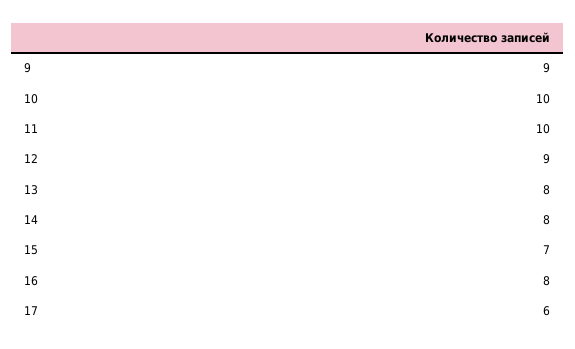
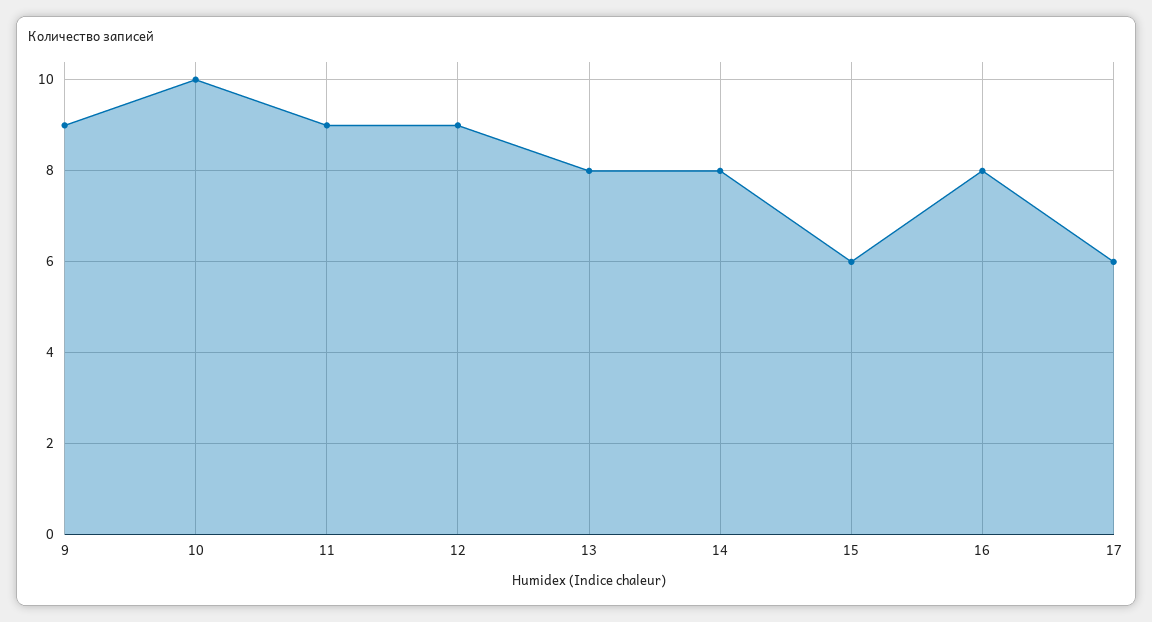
  {
    "9": 9,
    "10": 10,
-   "11": 10,
+   "11": 9,
    "12": 9,
    "13": 8,
    "14": 8,
-   "15": 7,
+   "15": 6,
    "16": 8,
    "17": 6
  }

